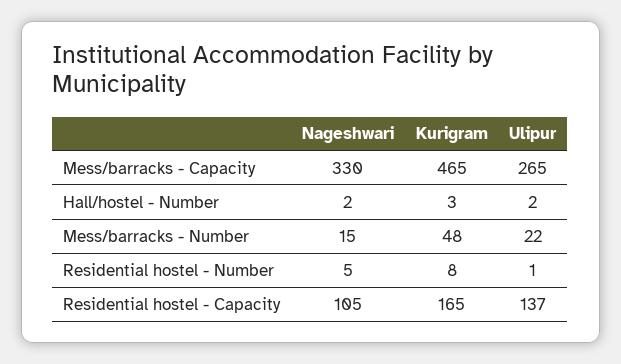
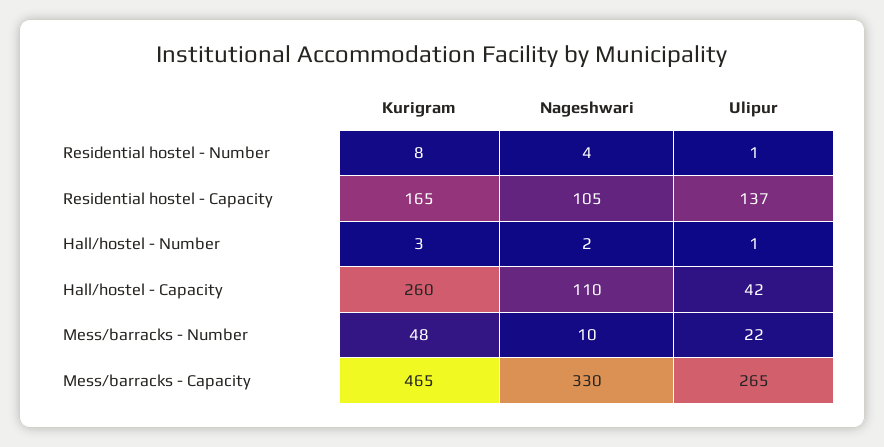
  {
    "Nageshwari": {
      "Mess/barracks - Capacity": 330,
      "Hall/hostel - Number": 2,
-     "Mess/barracks - Number": 15,
+     "Mess/barracks - Number": 10,
-     "Residential hostel - Number": 5,
+     "Residential hostel - Number": 4,
-     "Residential hostel - Capacity": 105
+     "Residential hostel - Capacity": 105,
+     "Hall/hostel - Capacity": 110
    },
    "Kurigram": {
      "Mess/barracks - Capacity": 465,
      "Hall/hostel - Number": 3,
      "Mess/barracks - Number": 48,
      "Residential hostel - Number": 8,
-     "Residential hostel - Capacity": 165
+     "Residential hostel - Capacity": 165,
+     "Hall/hostel - Capacity": 260
    },
    "Ulipur": {
      "Mess/barracks - Capacity": 265,
-     "Hall/hostel - Number": 2,
+     "Hall/hostel - Number": 1,
      "Mess/barracks - Number": 22,
      "Residential hostel - Number": 1,
-     "Residential hostel - Capacity": 137
+     "Residential hostel - Capacity": 137,
+     "Hall/hostel - Capacity": 42
    }
  }

